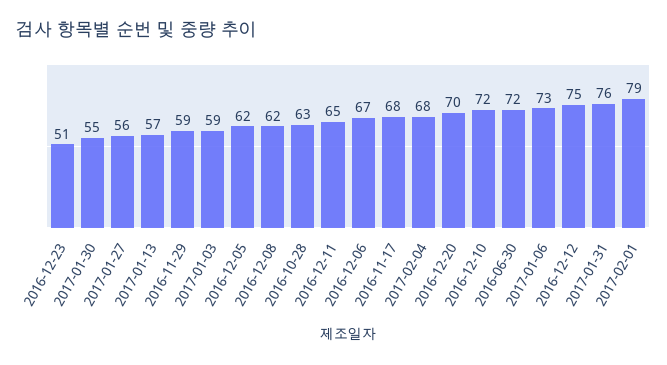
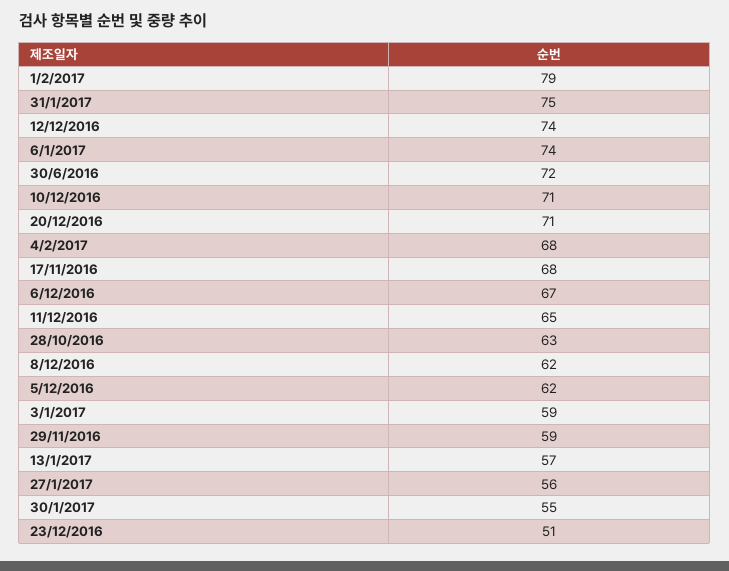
  {
    "2016-12-23": 51,
    "2017-01-30": 55,
    "2017-01-27": 56,
    "2017-01-13": 57,
    "2016-11-29": 59,
    "2017-01-03": 59,
    "2016-12-05": 62,
    "2016-12-08": 62,
    "2016-10-28": 63,
    "2016-12-11": 65,
    "2016-12-06": 67,
    "2016-11-17": 68,
    "2017-02-04": 68,
-   "2016-12-20": 70,
+   "2016-12-20": 71,
-   "2016-12-10": 72,
+   "2016-12-10": 71,
    "2016-06-30": 72,
-   "2017-01-06": 73,
+   "2017-01-06": 74,
-   "2016-12-12": 75,
+   "2016-12-12": 74,
-   "2017-01-31": 76,
+   "2017-01-31": 75,
    "2017-02-01": 79
  }

